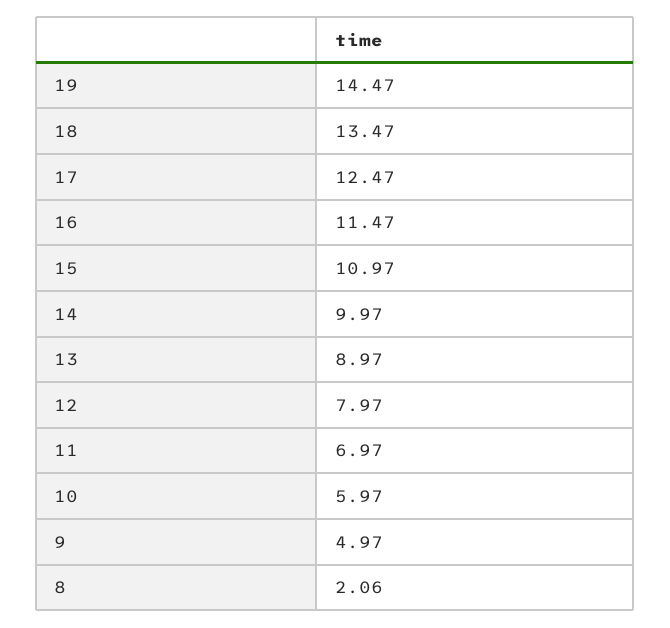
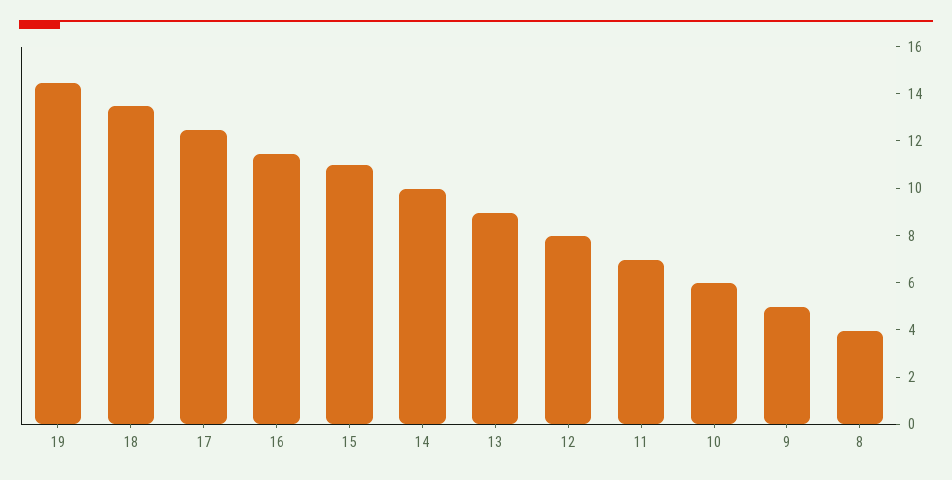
  {
    "19": 14.47,
    "18": 13.47,
    "17": 12.47,
    "16": 11.47,
    "15": 10.97,
    "14": 9.97,
    "13": 8.97,
    "12": 7.97,
    "11": 6.97,
    "10": 5.97,
    "9": 4.97,
-   "8": 2.06
+   "8": 4
  }

